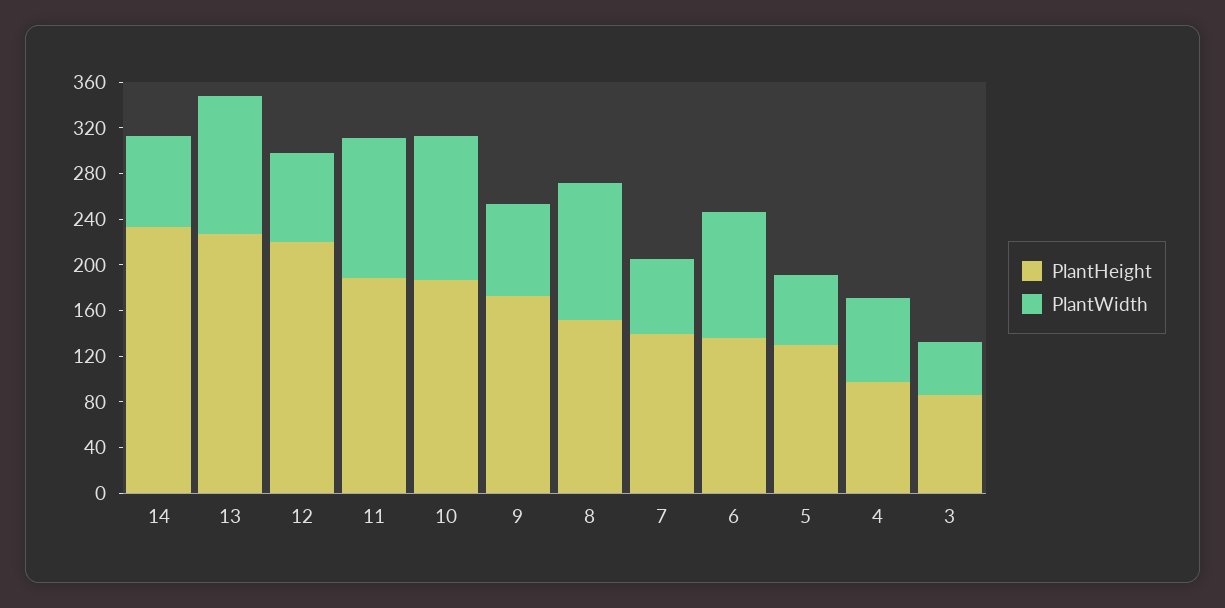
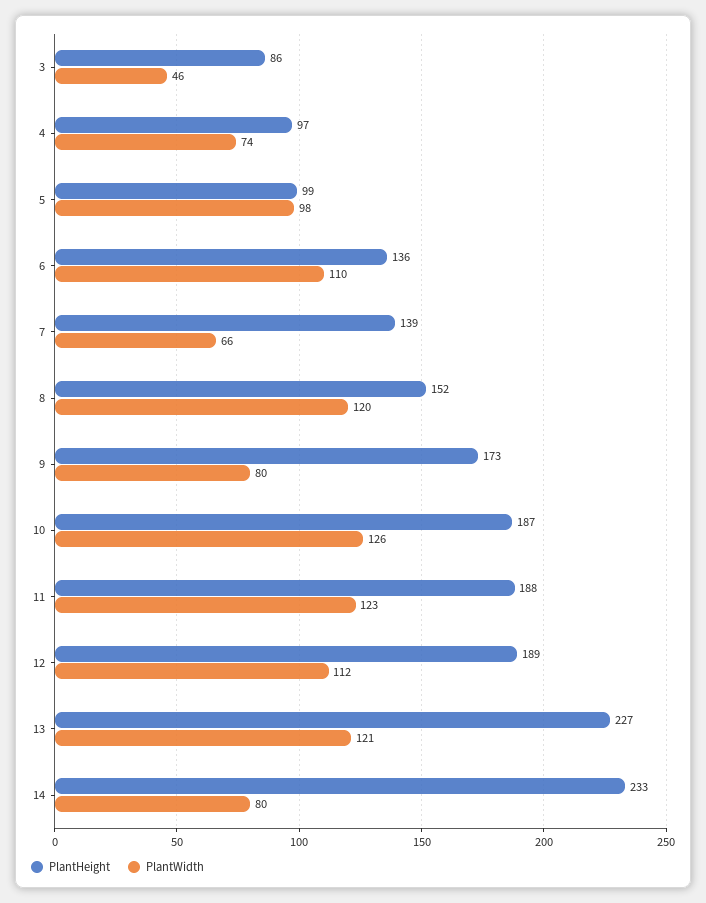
  {
    "PlantHeight": {
      "14": 233,
      "13": 227,
-     "12": 220,
+     "12": 189,
      "11": 188,
      "10": 187,
      "9": 173,
      "8": 152,
      "7": 139,
      "6": 136,
-     "5": 130,
+     "5": 99,
      "4": 97,
      "3": 86
    },
    "PlantWidth": {
      "14": 80,
      "13": 121,
-     "12": 80,
+     "12": 112,
      "11": 123,
      "10": 126,
      "9": 80,
      "8": 120,
      "7": 66,
      "6": 110,
-     "5": 60,
+     "5": 98,
      "4": 74,
      "3": 46
    }
  }

